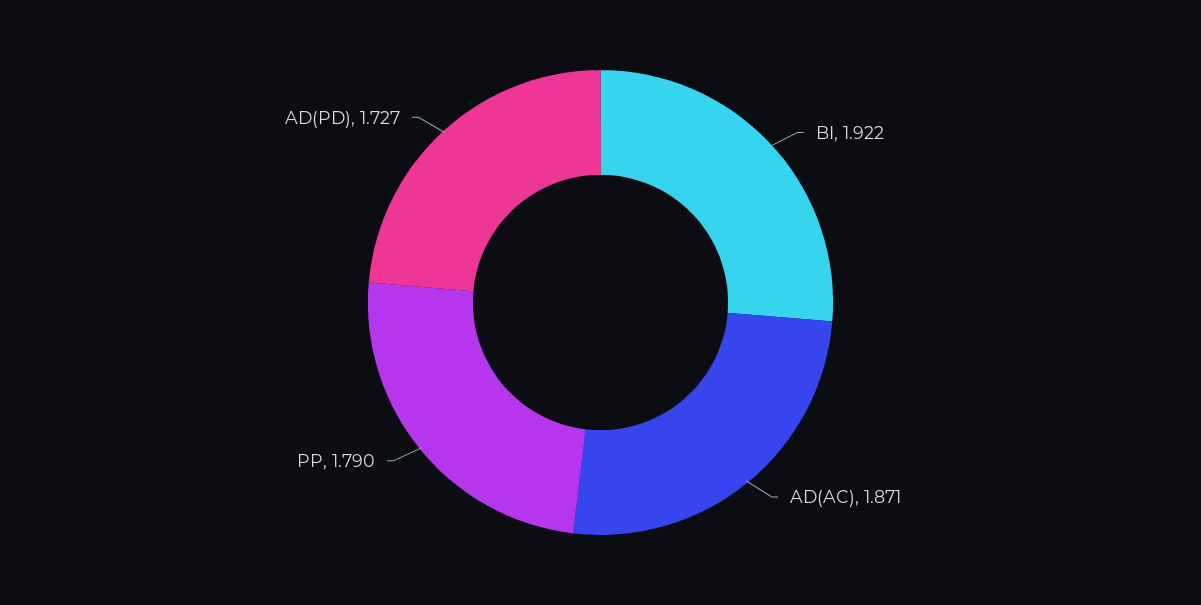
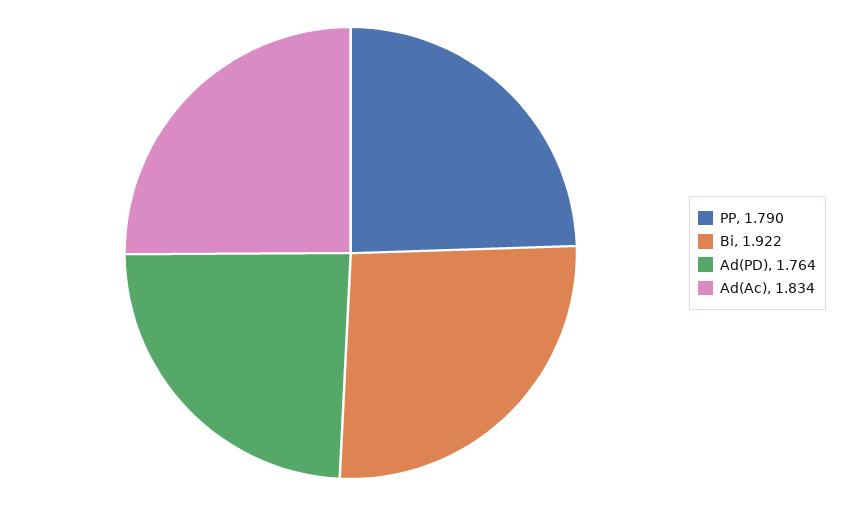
  {
    "BI": 1.922,
-   "AD(AC)": 1.871,
+   "AD(AC)": 1.834,
    "PP": 1.79,
-   "AD(PD)": 1.727
+   "AD(PD)": 1.764
  }

